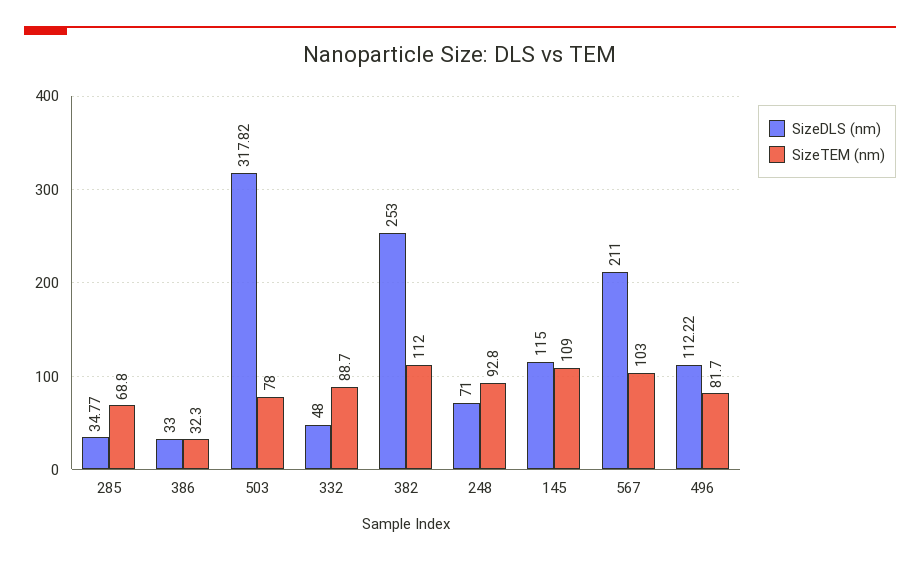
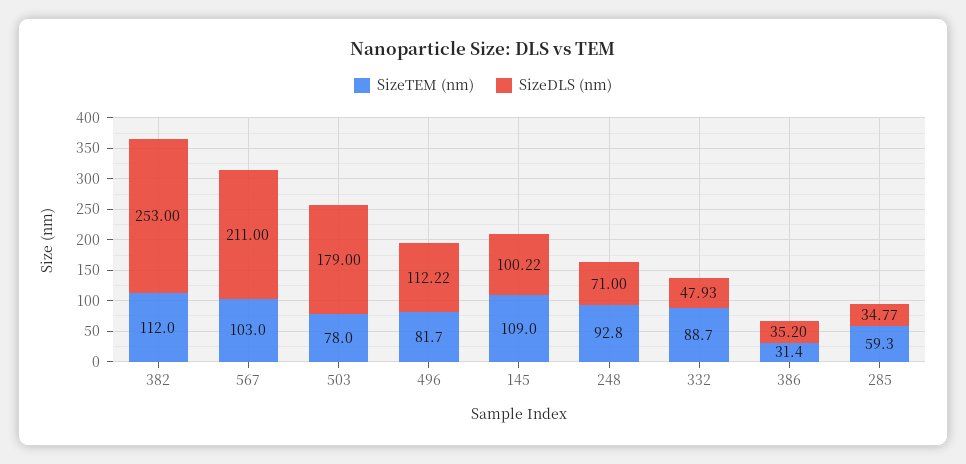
  {
    "SizeDLS (nm)": {
      "285": 34.77,
-     "386": 33,
+     "386": 35.2,
-     "503": 317.82,
+     "503": 179,
-     "332": 48,
+     "332": 47.93,
      "382": 253,
      "248": 71,
-     "145": 115,
+     "145": 100.22,
      "567": 211,
      "496": 112.22
    },
    "SizeTEM (nm)": {
-     "285": 68.8,
+     "285": 59.3,
-     "386": 32.3,
+     "386": 31.4,
      "503": 78,
      "332": 88.7,
      "382": 112,
      "248": 92.8,
      "145": 109,
      "567": 103,
      "496": 81.7
    }
  }

